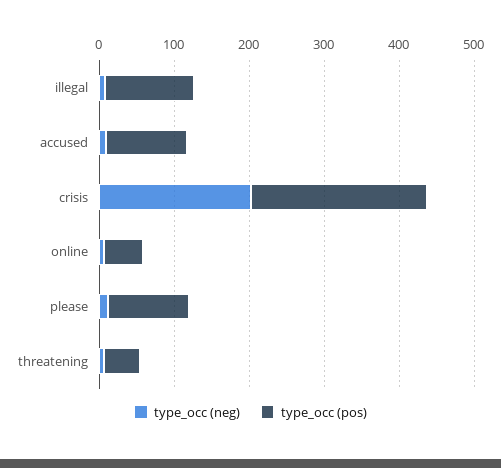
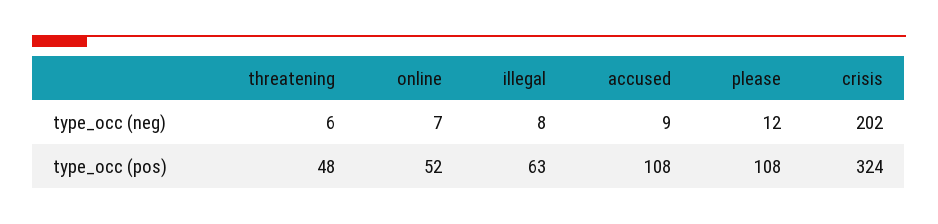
  {
    "type_occ (neg)": {
      "illegal": 8,
      "accused": 9,
      "crisis": 202,
      "online": 7,
      "please": 12,
      "threatening": 6
    },
    "type_occ (pos)": {
-     "illegal": 120,
+     "illegal": 63,
      "accused": 108,
-     "crisis": 240,
+     "crisis": 324,
      "online": 52,
      "please": 108,
      "threatening": 48
    }
  }

